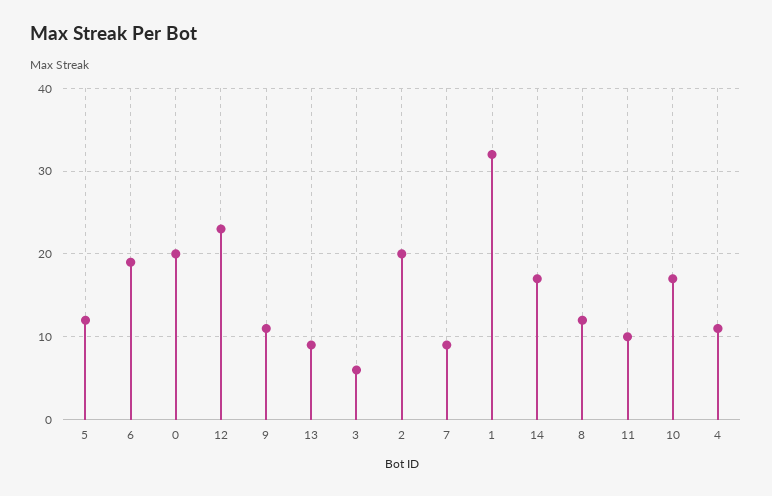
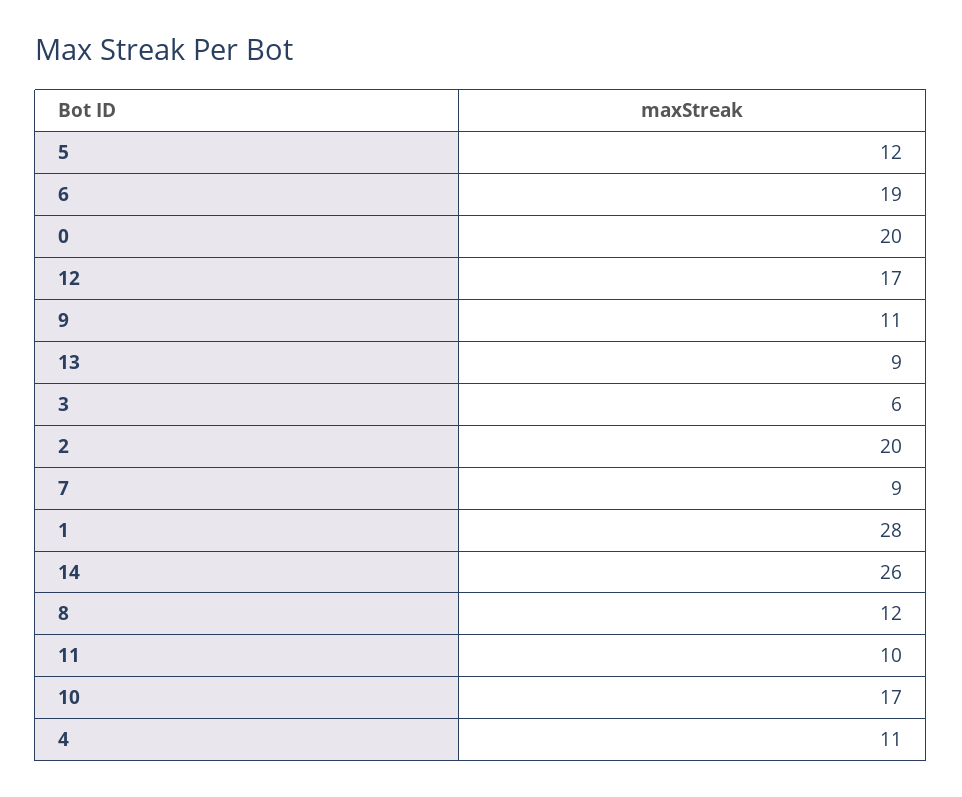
  {
    "5": 12,
    "6": 19,
    "0": 20,
-   "12": 23,
+   "12": 17,
    "9": 11,
    "13": 9,
    "3": 6,
    "2": 20,
    "7": 9,
-   "1": 32,
+   "1": 28,
-   "14": 17,
+   "14": 26,
    "8": 12,
    "11": 10,
    "10": 17,
    "4": 11
  }

